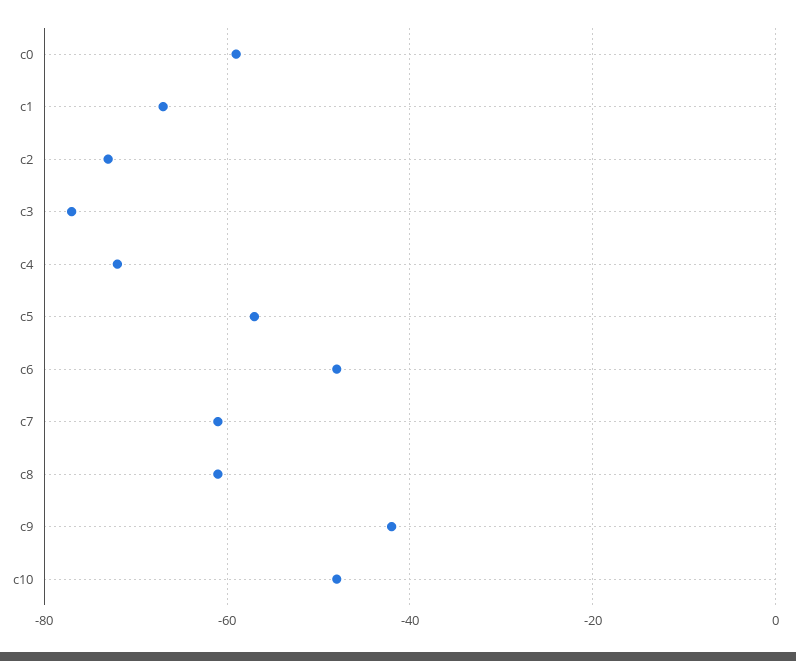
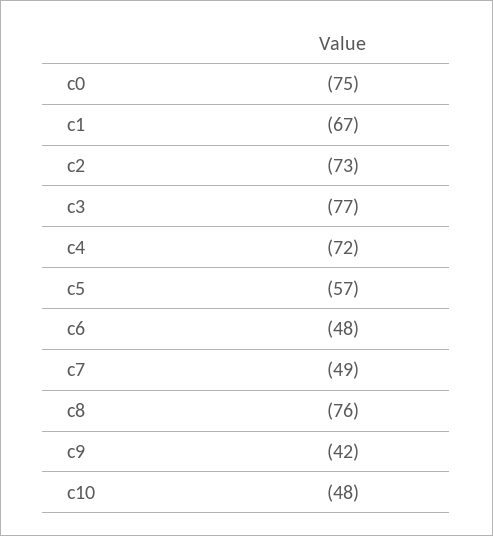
  {
-   "c0": -60,
+   "c0": -75,
    "c1": -67,
    "c2": -73,
    "c3": -77,
    "c4": -72,
    "c5": -57,
    "c6": -48,
-   "c7": -60,
+   "c7": -49,
-   "c8": -60,
+   "c8": -76,
    "c9": -42,
    "c10": -48
  }

